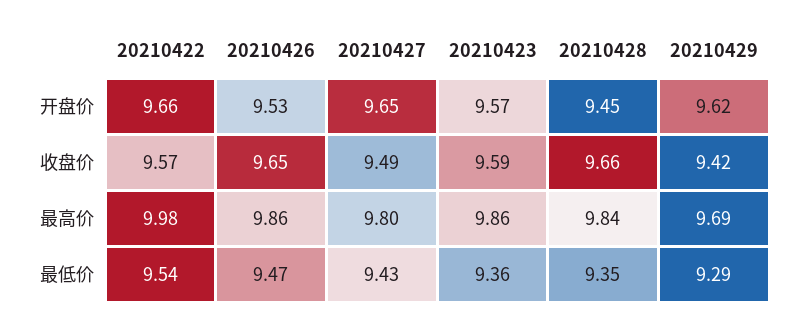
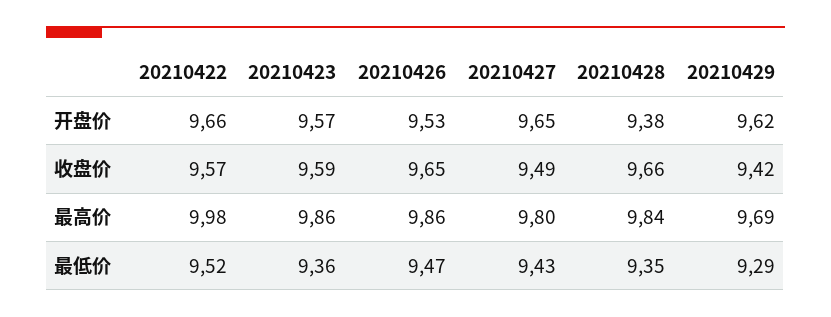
  {
    "20210422": {
      "开盘价": 9.66,
      "收盘价": 9.57,
      "最高价": 9.98,
-     "最低价": 9.54
+     "最低价": 9.52
    },
    "20210426": {
      "开盘价": 9.53,
      "收盘价": 9.65,
      "最高价": 9.86,
      "最低价": 9.47
    },
    "20210427": {
      "开盘价": 9.65,
      "收盘价": 9.49,
      "最高价": 9.8,
      "最低价": 9.43
    },
    "20210423": {
      "开盘价": 9.57,
      "收盘价": 9.59,
      "最高价": 9.86,
      "最低价": 9.36
    },
    "20210428": {
-     "开盘价": 9.45,
+     "开盘价": 9.38,
      "收盘价": 9.66,
      "最高价": 9.84,
      "最低价": 9.35
    },
    "20210429": {
      "开盘价": 9.62,
      "收盘价": 9.42,
      "最高价": 9.69,
      "最低价": 9.29
    }
  }

